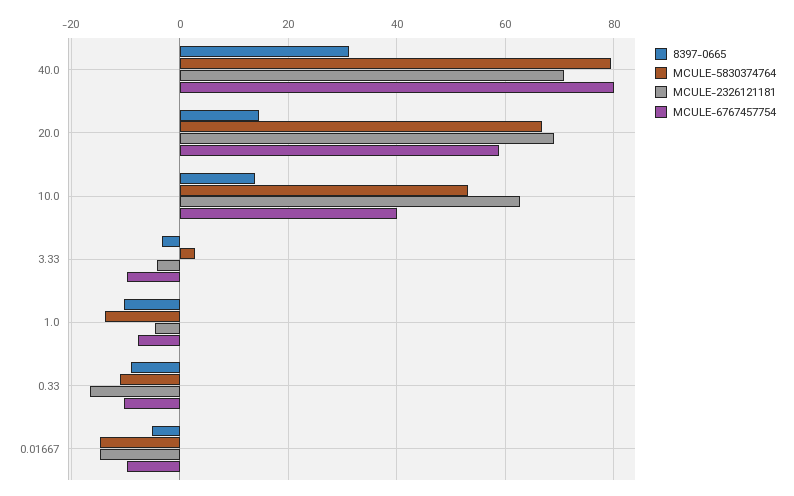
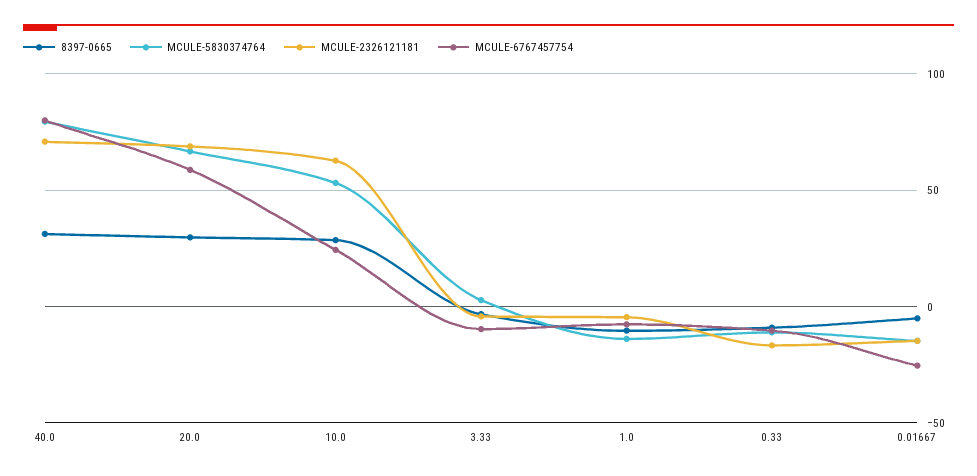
  {
    "8397-0665": {
      "40.0": 32,
-     "20.0": 14,
+     "20.0": 30,
-     "10.0": 14,
+     "10.0": 30,
      "3.33": -4,
      "1.0": -10,
      "0.33": -10,
      "0.01667": -6
    },
    "MCULE-5830374764": {
      "40.0": 80,
      "20.0": 66,
      "10.0": 54,
      "3.33": 2,
      "1.0": -14,
      "0.33": -12,
      "0.01667": -14
    },
    "MCULE-2326121181": {
      "40.0": 70,
      "20.0": 68,
      "10.0": 62,
      "3.33": -4,
      "1.0": -4,
      "0.33": -16,
      "0.01667": -14
    },
    "MCULE-6767457754": {
      "40.0": 80,
      "20.0": 58,
-     "10.0": 40,
+     "10.0": 25,
      "3.33": -10,
      "1.0": -8,
      "0.33": -10,
-     "0.01667": -10
+     "0.01667": -25
    }
  }

